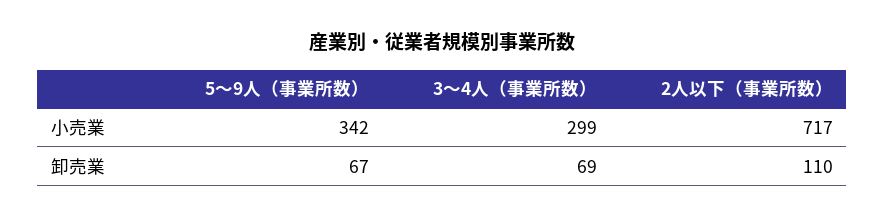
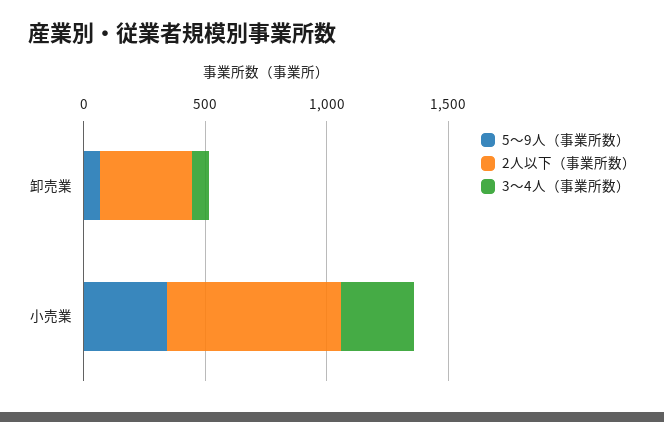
  {
    "5〜9人（事業所数）": {
      "小売業": 342,
      "卸売業": 67
    },
    "3〜4人（事業所数）": {
      "小売業": 299,
      "卸売業": 69
    },
    "2人以下（事業所数）": {
      "小売業": 717,
-     "卸売業": 110
+     "卸売業": 400
    }
  }

